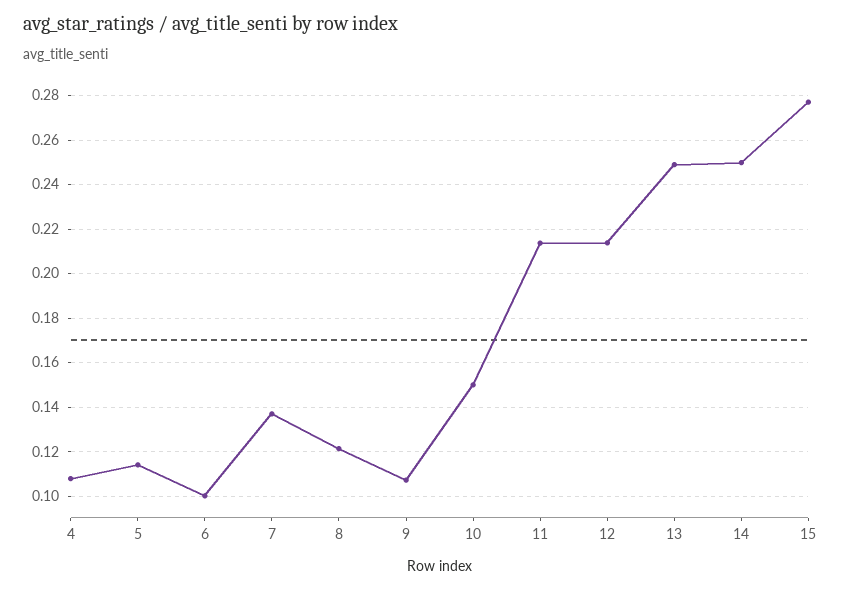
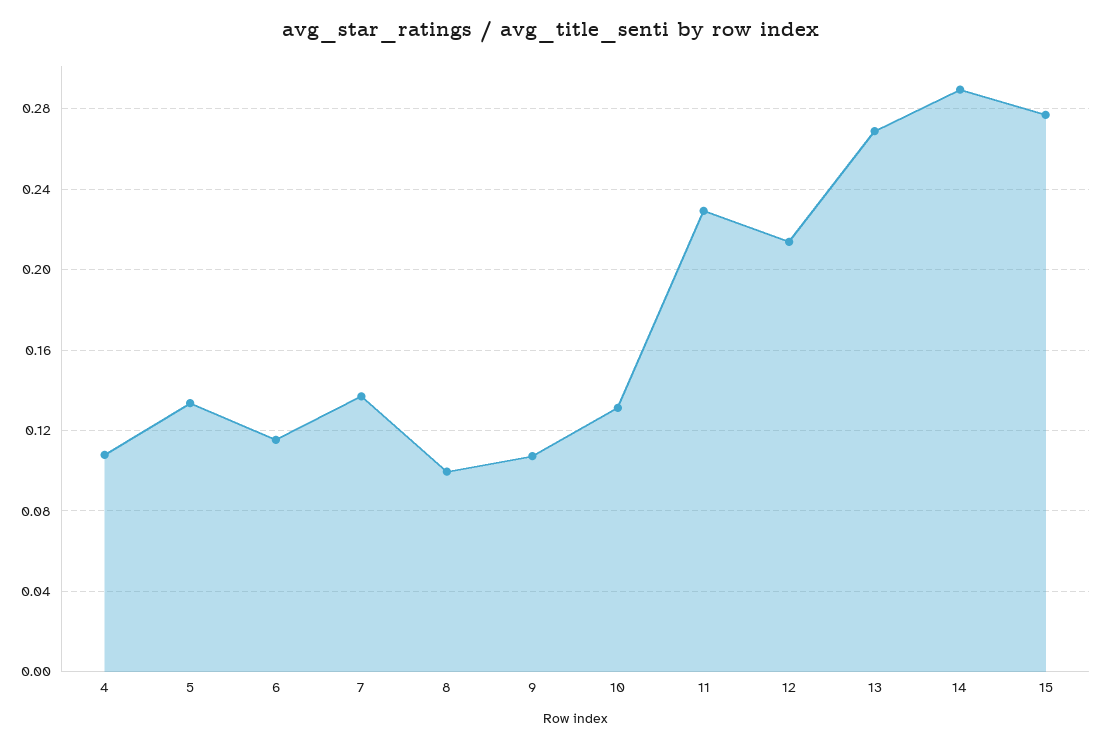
  {
    "4": 0.11,
-   "5": 0.115,
+   "5": 0.135,
-   "6": 0.1,
+   "6": 0.115,
    "7": 0.135,
-   "8": 0.12,
+   "8": 0.1,
    "9": 0.105,
-   "10": 0.15,
+   "10": 0.13,
-   "11": 0.215,
+   "11": 0.23,
    "12": 0.215,
-   "13": 0.25,
+   "13": 0.27,
-   "14": 0.25,
+   "14": 0.29,
    "15": 0.275
  }

